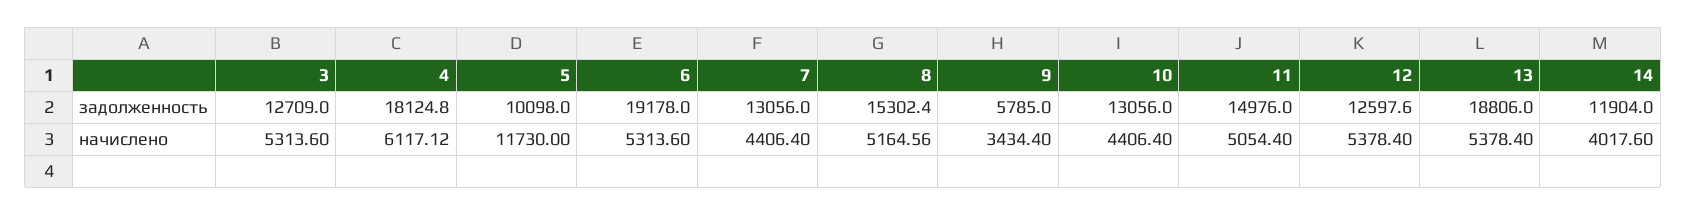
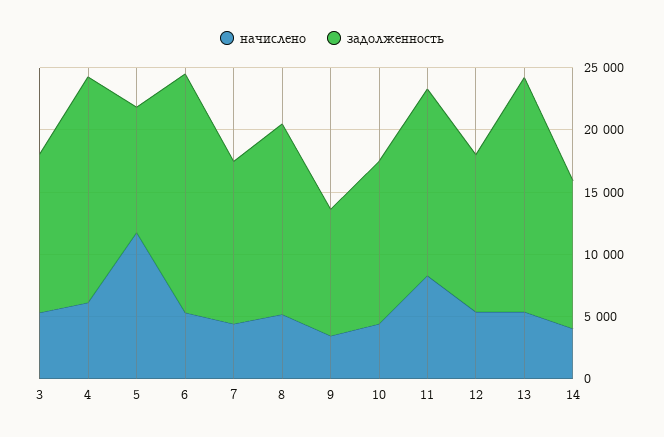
  {
    "задолженность": {
      "3": 12709,
      "4": 18124.8,
      "5": 10098,
      "6": 19178,
      "7": 13056,
      "8": 15302.4,
-     "9": 5785,
+     "9": 10000,
      "10": 13056,
      "11": 14976,
      "12": 12597.6,
      "13": 18806,
      "14": 11904
    },
    "начислено": {
      "3": 5313.6,
      "4": 6117.12,
      "5": 11730,
      "6": 5313.6,
      "7": 4406.4,
      "8": 5164.56,
      "9": 3434.4,
      "10": 4406.4,
-     "11": 5054.4,
+     "11": 8000,
      "12": 5378.4,
      "13": 5378.4,
      "14": 4017.6
    }
  }

